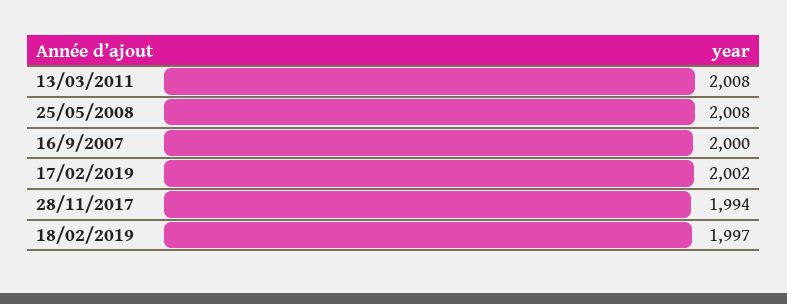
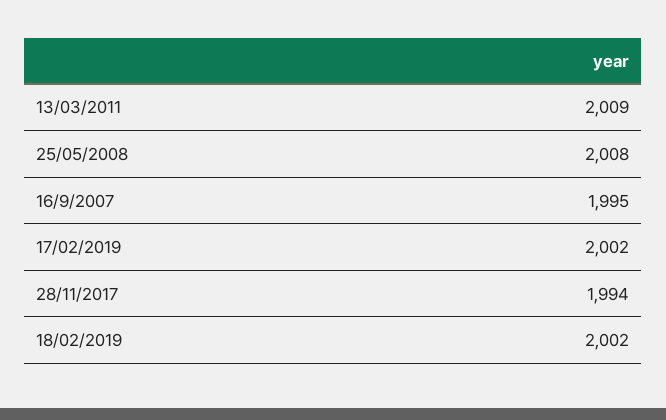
  {
-   "13/03/2011": 2008,
+   "13/03/2011": 2009,
    "25/05/2008": 2008,
-   "16/9/2007": 2000,
+   "16/9/2007": 1995,
    "17/02/2019": 2002,
    "28/11/2017": 1994,
-   "18/02/2019": 1997
+   "18/02/2019": 2002
  }

